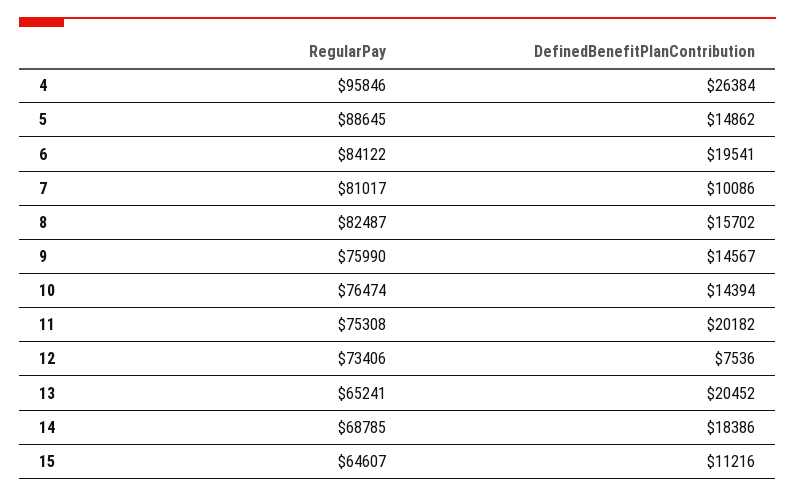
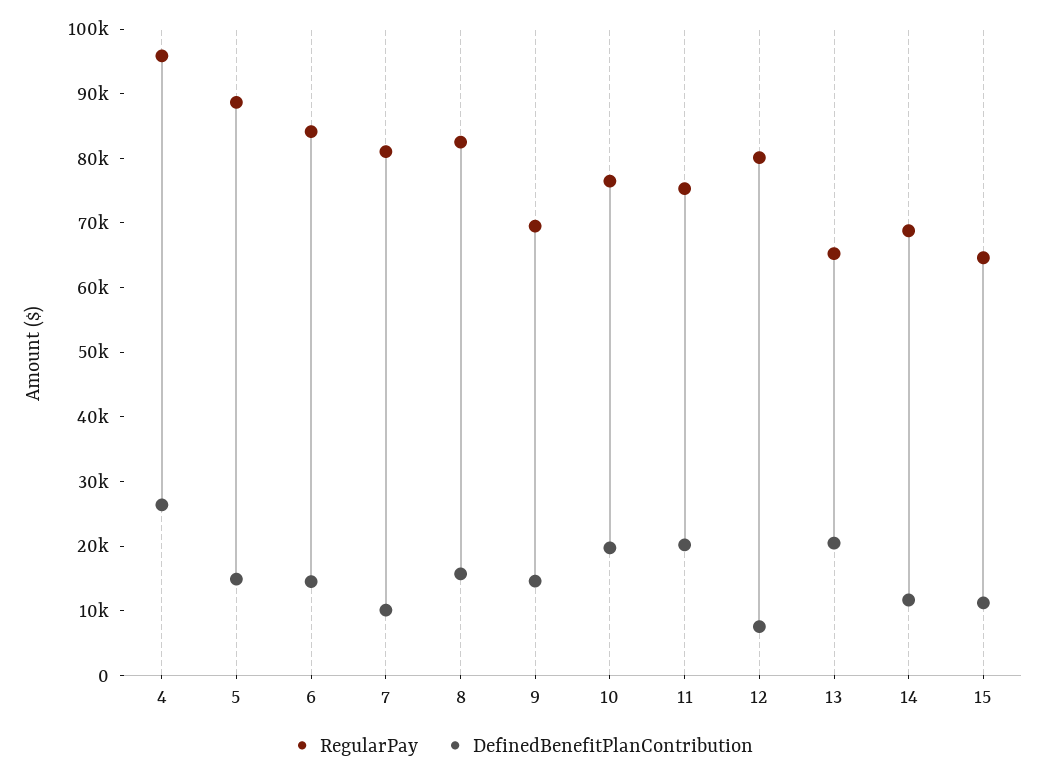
  {
    "RegularPay": {
      "4": 95846,
      "5": 88645,
      "6": 84122,
      "7": 81017,
      "8": 82487,
-     "9": 75990,
+     "9": 70000,
      "10": 76474,
      "11": 75308,
-     "12": 73406,
+     "12": 80000,
      "13": 65241,
      "14": 68785,
      "15": 64607
    },
    "DefinedBenefitPlanContribution": {
      "4": 26384,
      "5": 14862,
-     "6": 19541,
+     "6": 14000,
      "7": 10086,
      "8": 15702,
      "9": 14567,
-     "10": 14394,
+     "10": 20000,
      "11": 20182,
      "12": 7536,
      "13": 20452,
-     "14": 18386,
+     "14": 12000,
      "15": 11216
    }
  }

